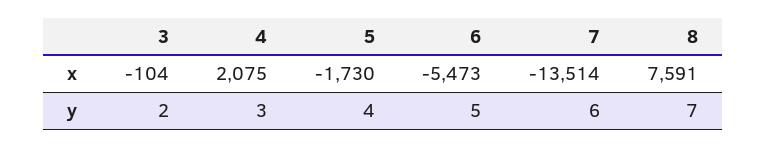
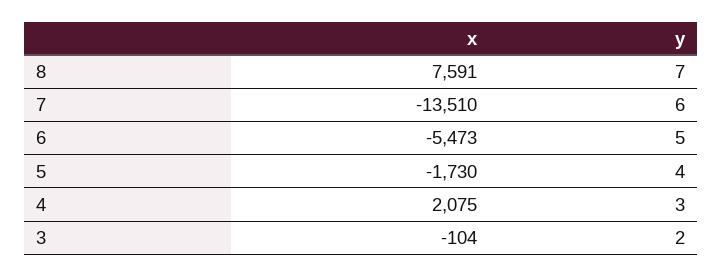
  {
    "3": {
      "x": -104,
      "y": 2
    },
    "4": {
      "x": 2075,
      "y": 3
    },
    "5": {
      "x": -1730,
      "y": 4
    },
    "6": {
      "x": -5473,
      "y": 5
    },
    "7": {
-     "x": -13514,
+     "x": -13510,
      "y": 6
    },
    "8": {
      "x": 7591,
      "y": 7
    }
  }

